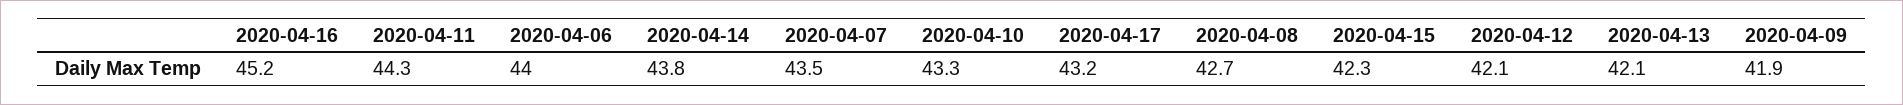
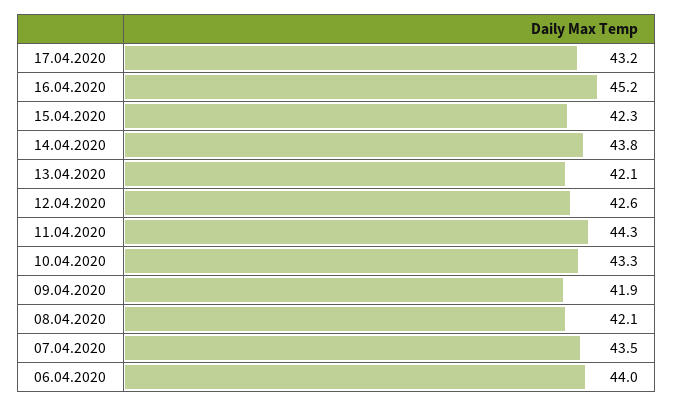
  {
    "2020-04-16": 45.2,
    "2020-04-11": 44.3,
    "2020-04-06": 44,
    "2020-04-14": 43.8,
    "2020-04-07": 43.5,
    "2020-04-10": 43.3,
    "2020-04-17": 43.2,
-   "2020-04-08": 42.7,
+   "2020-04-08": 42.1,
    "2020-04-15": 42.3,
-   "2020-04-12": 42.1,
+   "2020-04-12": 42.6,
    "2020-04-13": 42.1,
    "2020-04-09": 41.9
  }

